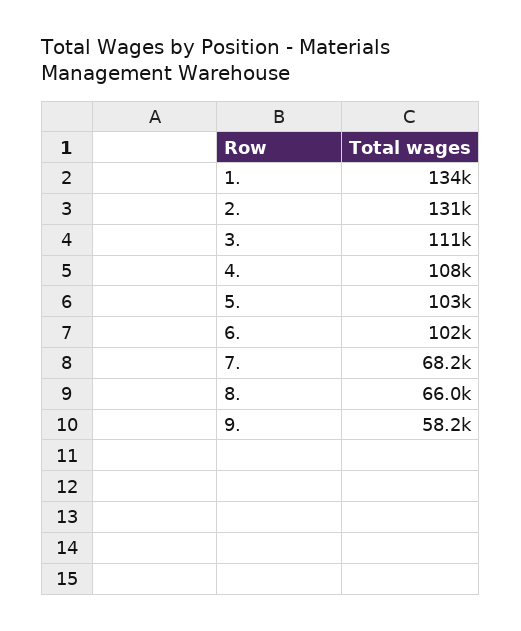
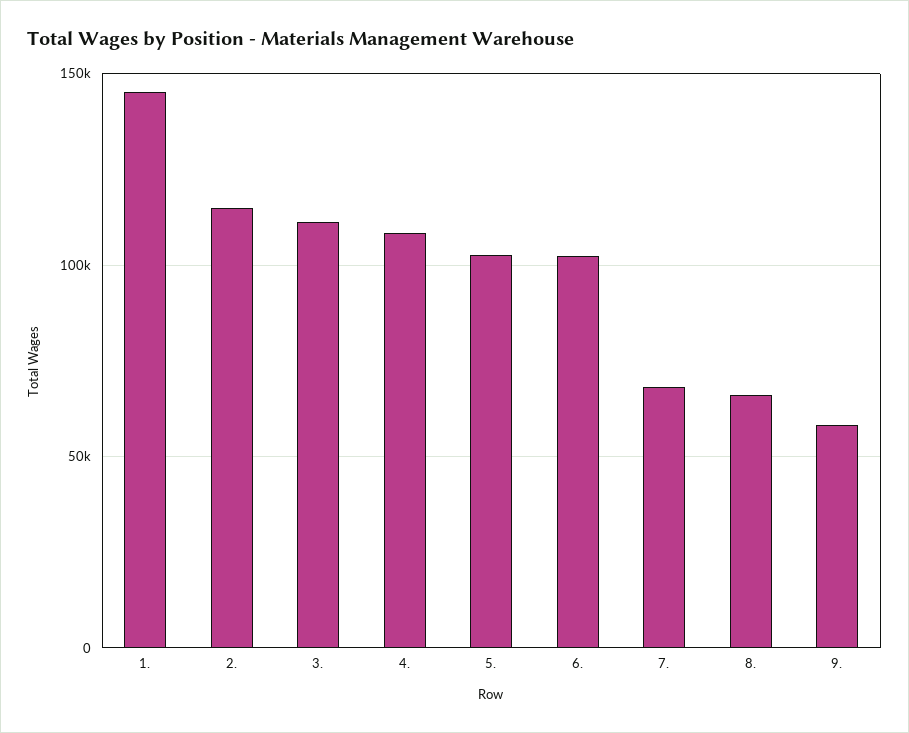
  {
-   "1.": 134000,
+   "1.": 145000,
-   "2.": 131000,
+   "2.": 115000,
    "3.": 111000,
    "4.": 108000,
    "5.": 103000,
    "6.": 102000,
    "7.": 68200,
    "8.": 66000,
    "9.": 58200
  }

